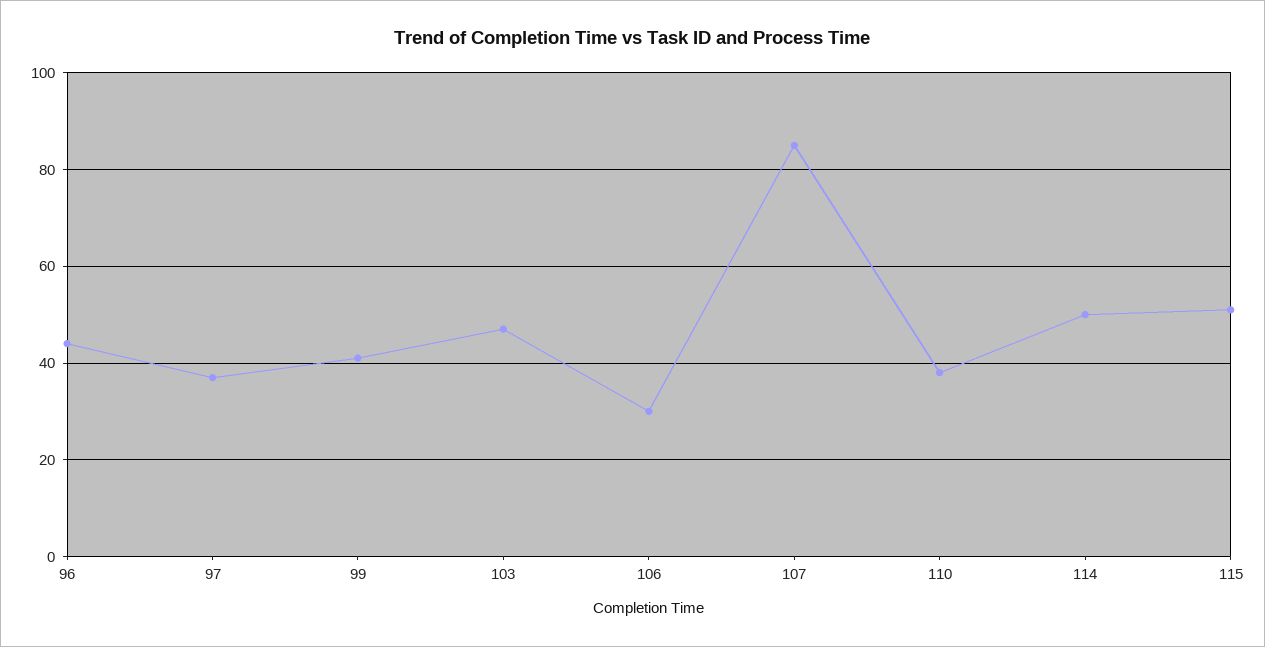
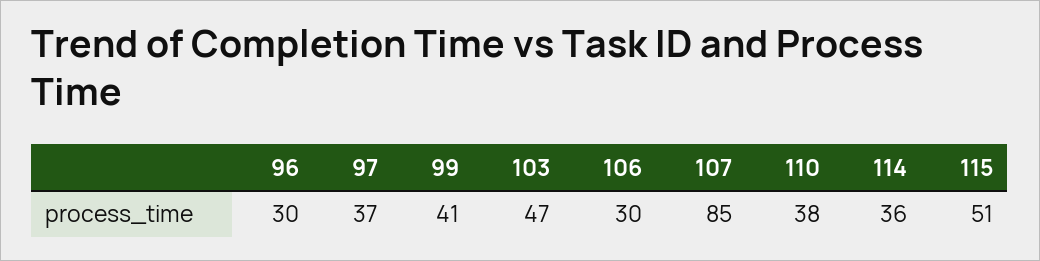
  {
-   "96": 45,
+   "96": 30,
    "97": 37,
    "99": 41,
    "103": 47,
    "106": 30,
    "107": 85,
    "110": 38,
-   "114": 50,
+   "114": 36,
    "115": 51
  }

